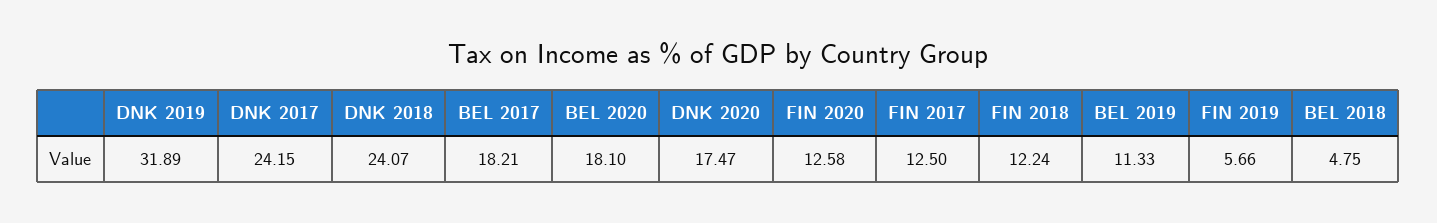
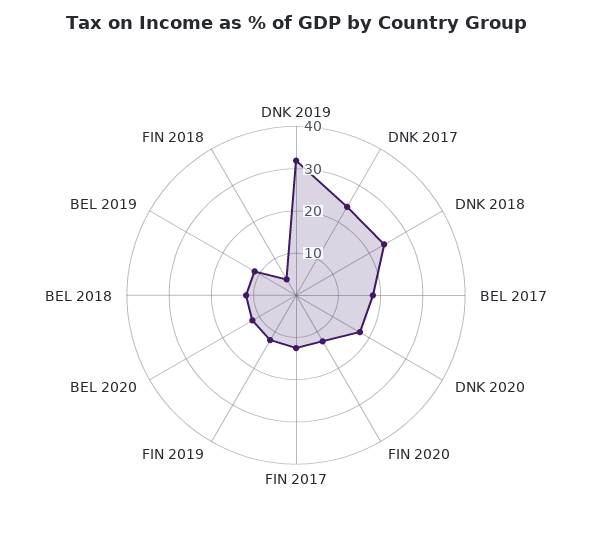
  {
    "DNK 2019": 31.89,
    "DNK 2017": 24.15,
    "DNK 2018": 24.07,
    "BEL 2017": 18.21,
-   "BEL 2020": 18.1,
+   "BEL 2020": 12,
    "DNK 2020": 17.47,
    "FIN 2020": 12.58,
    "FIN 2017": 12.5,
-   "FIN 2018": 12.24,
+   "FIN 2018": 4,
    "BEL 2019": 11.33,
-   "FIN 2019": 5.66,
+   "FIN 2019": 12,
-   "BEL 2018": 4.75
+   "BEL 2018": 12
  }

